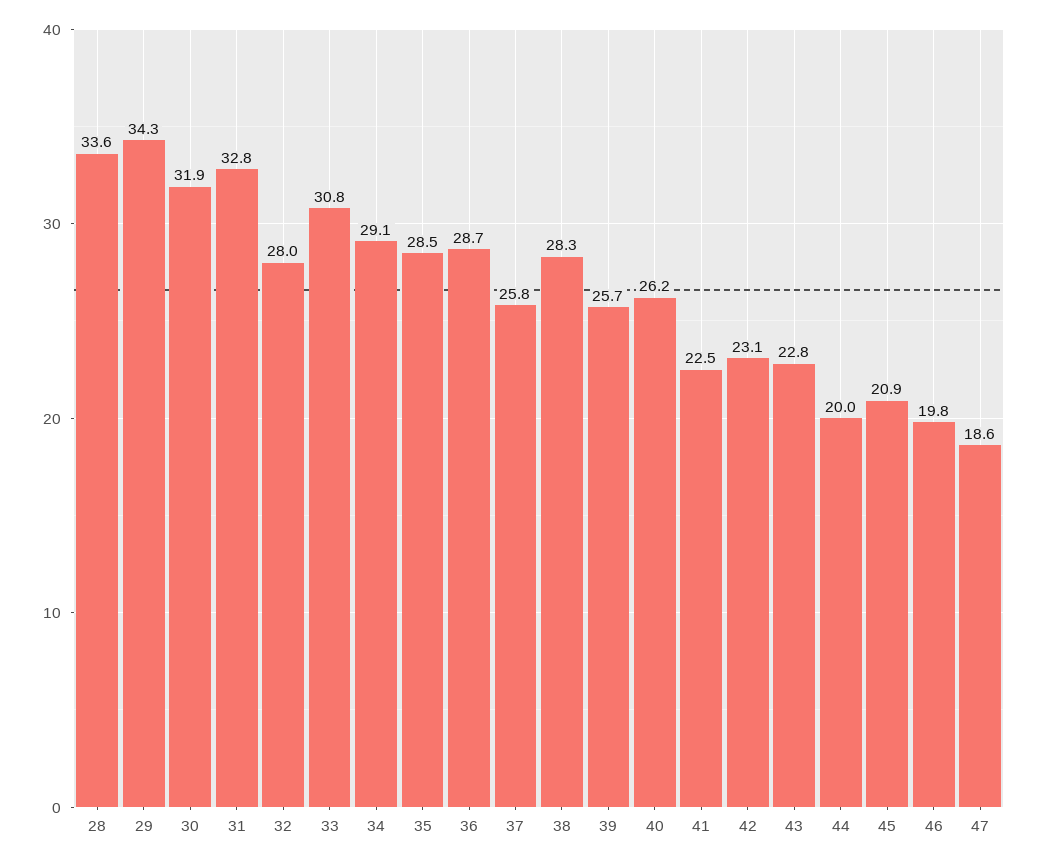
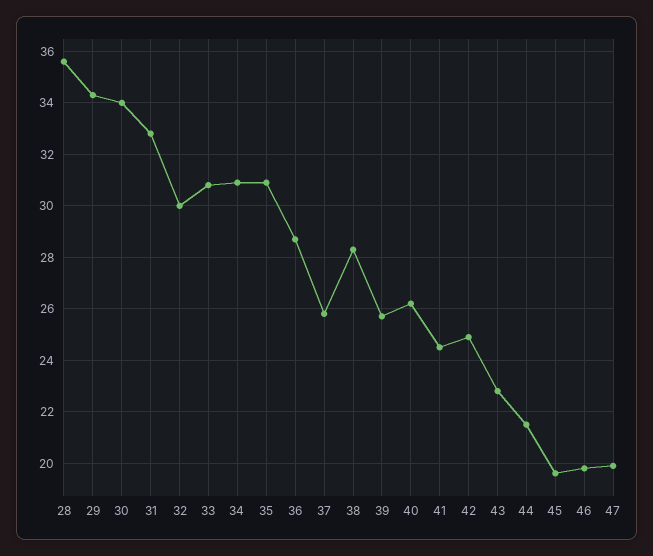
  {
-   "28": 33.6,
+   "28": 35.5,
    "29": 34.3,
-   "30": 31.9,
+   "30": 34,
    "31": 32.8,
-   "32": 28,
+   "32": 30,
    "33": 30.8,
-   "34": 29.1,
+   "34": 31,
-   "35": 28.5,
+   "35": 31,
    "36": 28.7,
    "37": 25.8,
    "38": 28.3,
    "39": 25.7,
    "40": 26.2,
-   "41": 22.5,
+   "41": 24.5,
-   "42": 23.1,
+   "42": 25,
    "43": 22.8,
-   "44": 20,
+   "44": 21.5,
-   "45": 20.9,
+   "45": 19.5,
    "46": 19.8,
-   "47": 18.6
+   "47": 20
  }

